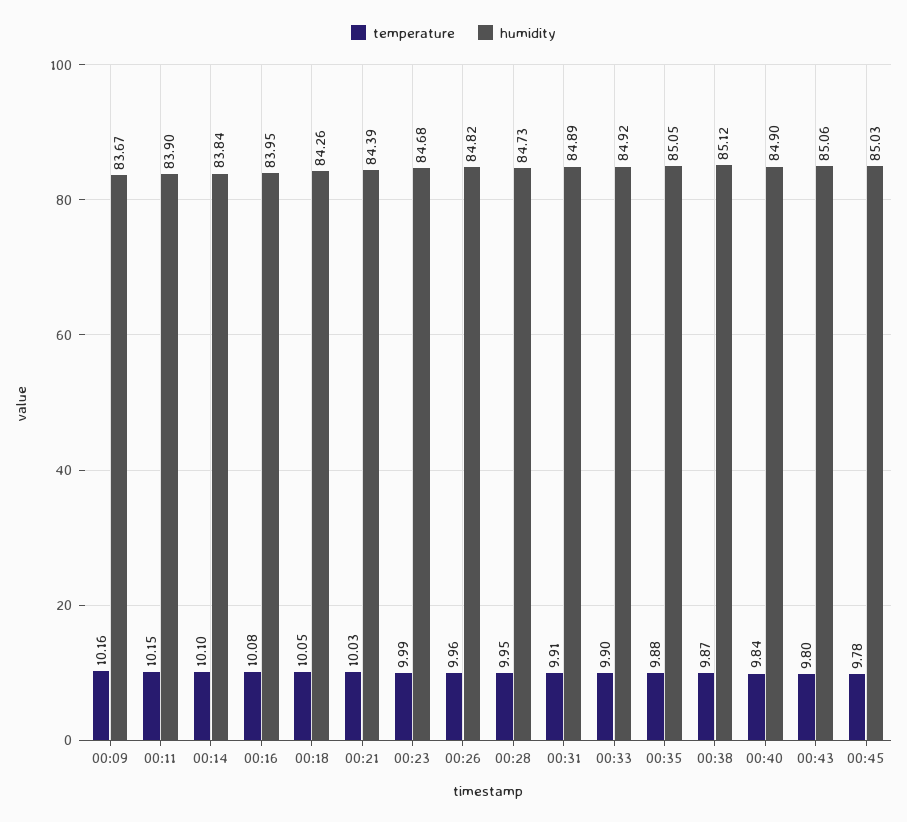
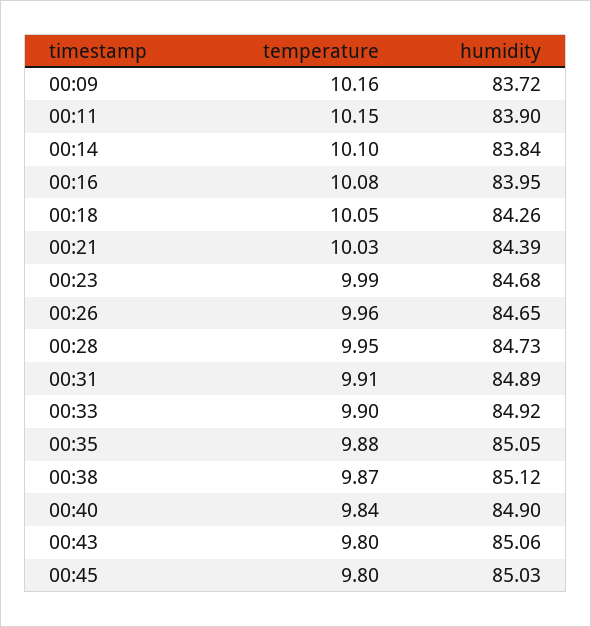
  {
    "temperature": {
      "00:09": 10.16,
      "00:11": 10.15,
      "00:14": 10.1,
      "00:16": 10.08,
      "00:18": 10.05,
      "00:21": 10.03,
      "00:23": 9.99,
      "00:26": 9.96,
      "00:28": 9.95,
      "00:31": 9.91,
      "00:33": 9.9,
      "00:35": 9.88,
      "00:38": 9.87,
      "00:40": 9.84,
      "00:43": 9.8,
-     "00:45": 9.78
+     "00:45": 9.8
    },
    "humidity": {
-     "00:09": 83.67,
+     "00:09": 83.72,
      "00:11": 83.9,
      "00:14": 83.84,
      "00:16": 83.95,
      "00:18": 84.26,
      "00:21": 84.39,
      "00:23": 84.68,
-     "00:26": 84.82,
+     "00:26": 84.65,
      "00:28": 84.73,
      "00:31": 84.89,
      "00:33": 84.92,
      "00:35": 85.05,
      "00:38": 85.12,
      "00:40": 84.9,
      "00:43": 85.06,
      "00:45": 85.03
    }
  }

